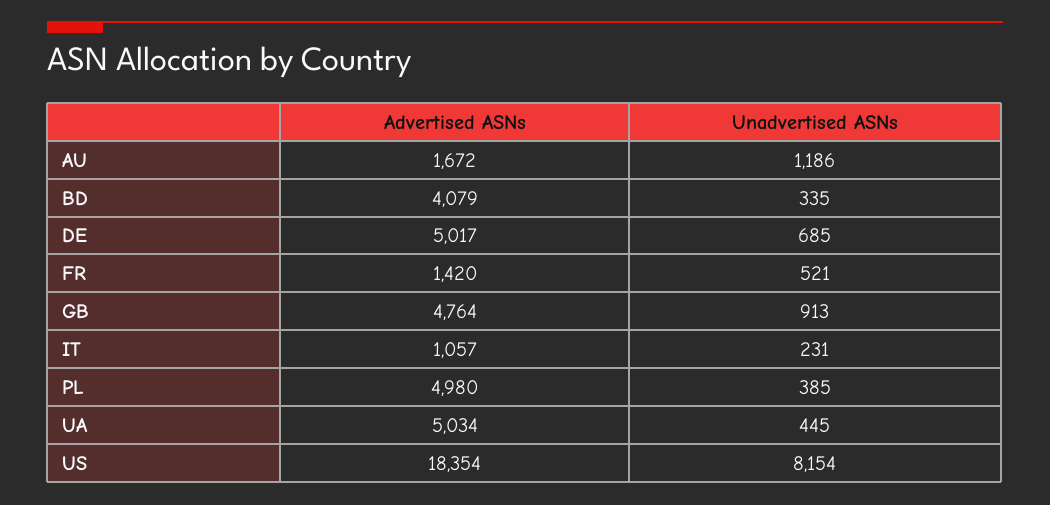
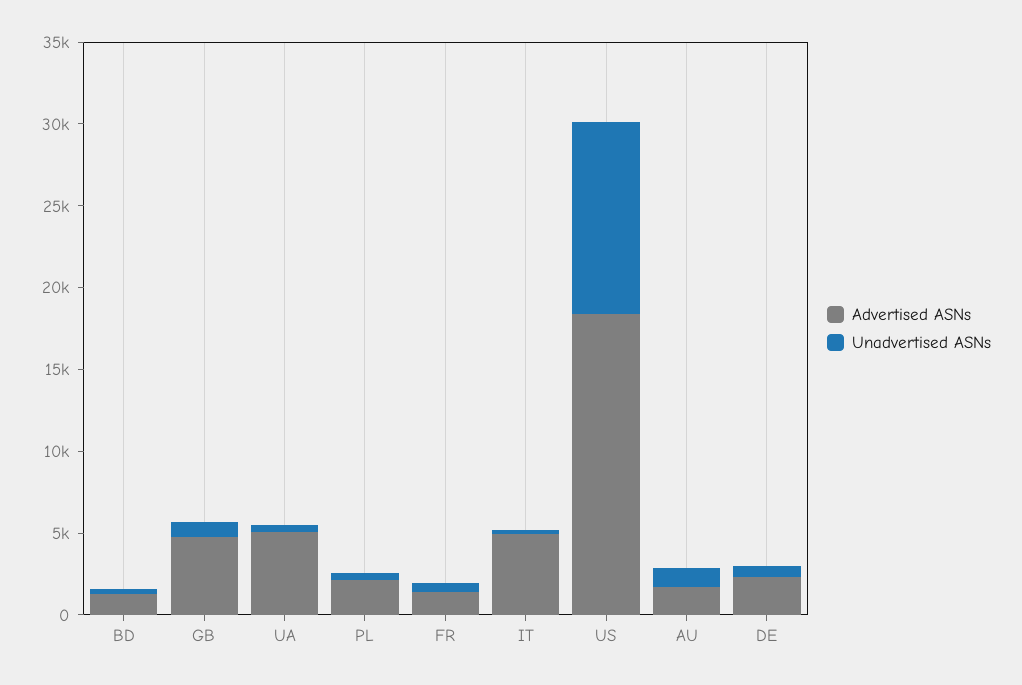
  {
    "Advertised ASNs": {
      "AU": 1672,
-     "BD": 4079,
+     "BD": 1000,
-     "DE": 5017,
+     "DE": 2000,
      "FR": 1420,
      "GB": 4764,
-     "IT": 1057,
+     "IT": 5000,
-     "PL": 4980,
+     "PL": 2000,
      "UA": 5034,
      "US": 18354
    },
    "Unadvertised ASNs": {
      "AU": 1186,
      "BD": 335,
      "DE": 685,
      "FR": 521,
      "GB": 913,
      "IT": 231,
      "PL": 385,
      "UA": 445,
-     "US": 8154
+     "US": 12000
    }
  }

